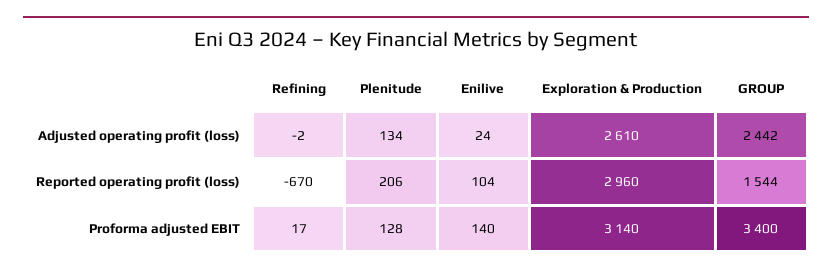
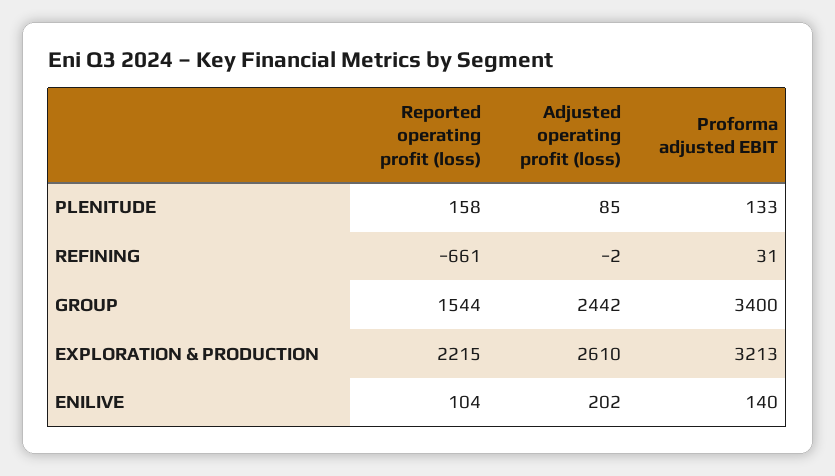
  {
    "Refining": {
      "Adjusted operating profit (loss)": -2,
-     "Reported operating profit (loss)": -670,
+     "Reported operating profit (loss)": -661,
-     "Proforma adjusted EBIT": 17
+     "Proforma adjusted EBIT": 31
    },
    "Plenitude": {
-     "Adjusted operating profit (loss)": 134,
+     "Adjusted operating profit (loss)": 85,
-     "Reported operating profit (loss)": 206,
+     "Reported operating profit (loss)": 158,
-     "Proforma adjusted EBIT": 128
+     "Proforma adjusted EBIT": 133
    },
    "Enilive": {
-     "Adjusted operating profit (loss)": 24,
+     "Adjusted operating profit (loss)": 202,
      "Reported operating profit (loss)": 104,
      "Proforma adjusted EBIT": 140
    },
    "Exploration & Production": {
      "Adjusted operating profit (loss)": 2610,
-     "Reported operating profit (loss)": 2960,
+     "Reported operating profit (loss)": 2215,
-     "Proforma adjusted EBIT": 3140
+     "Proforma adjusted EBIT": 3213
    },
    "GROUP": {
      "Adjusted operating profit (loss)": 2442,
      "Reported operating profit (loss)": 1544,
      "Proforma adjusted EBIT": 3400
    }
  }

